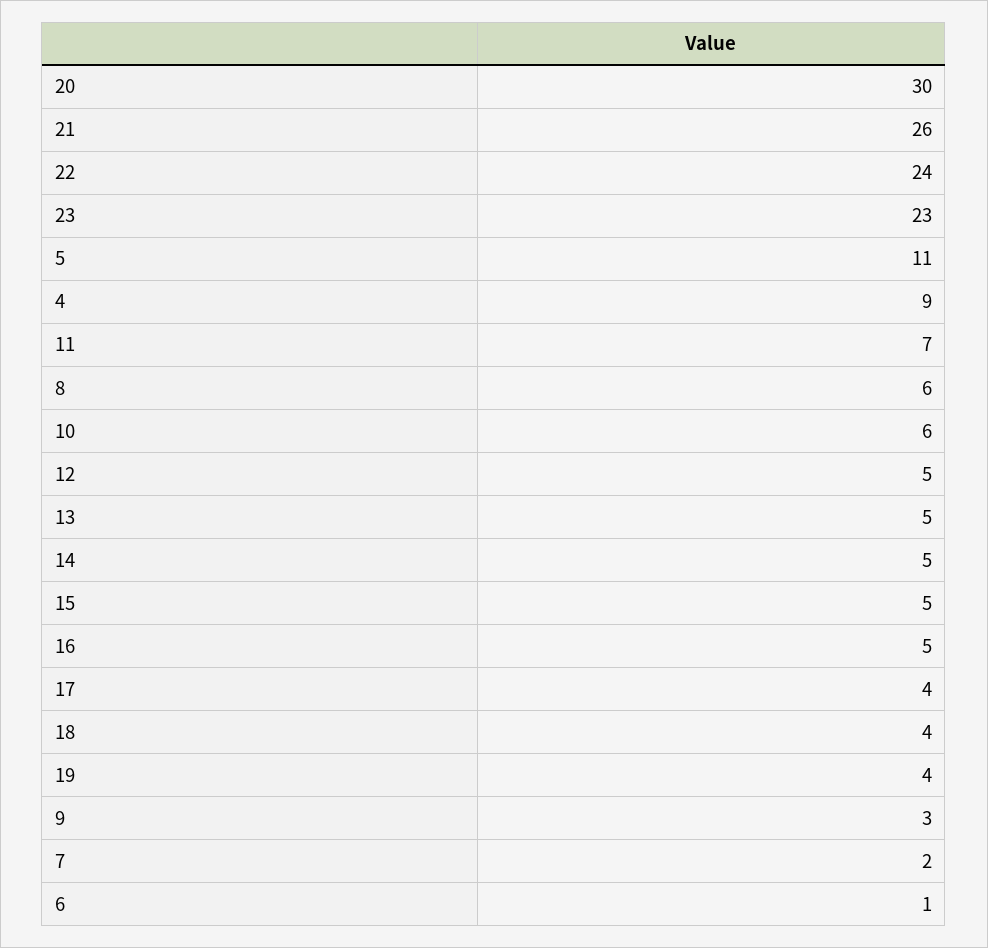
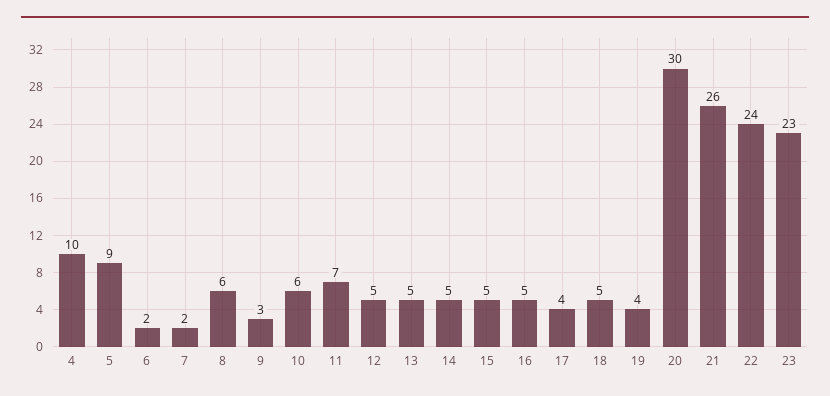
  {
    "20": 30,
    "21": 26,
    "22": 24,
    "23": 23,
-   "5": 11,
+   "5": 9,
-   "4": 9,
+   "4": 10,
    "11": 7,
    "8": 6,
    "10": 6,
    "12": 5,
    "13": 5,
    "14": 5,
    "15": 5,
    "16": 5,
    "17": 4,
-   "18": 4,
+   "18": 5,
    "19": 4,
    "9": 3,
    "7": 2,
-   "6": 1
+   "6": 2
  }

